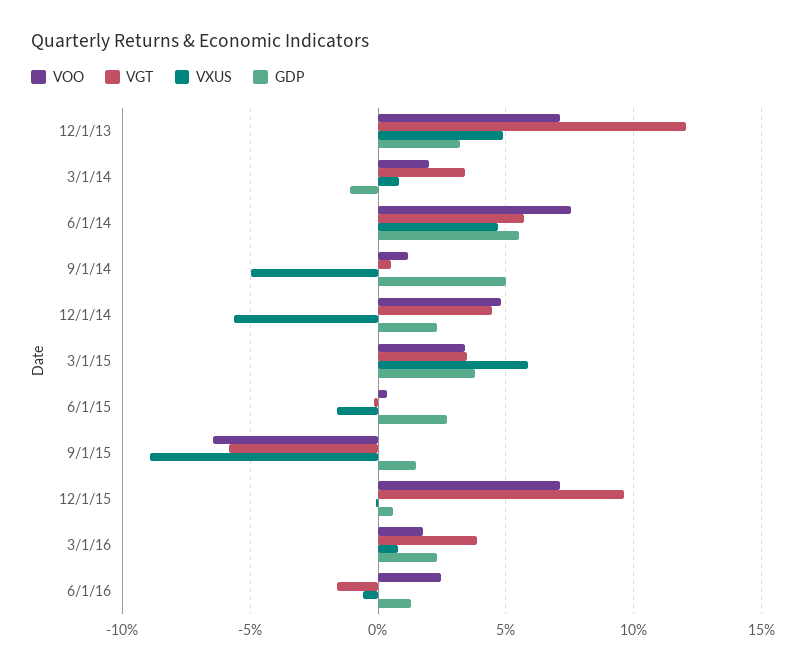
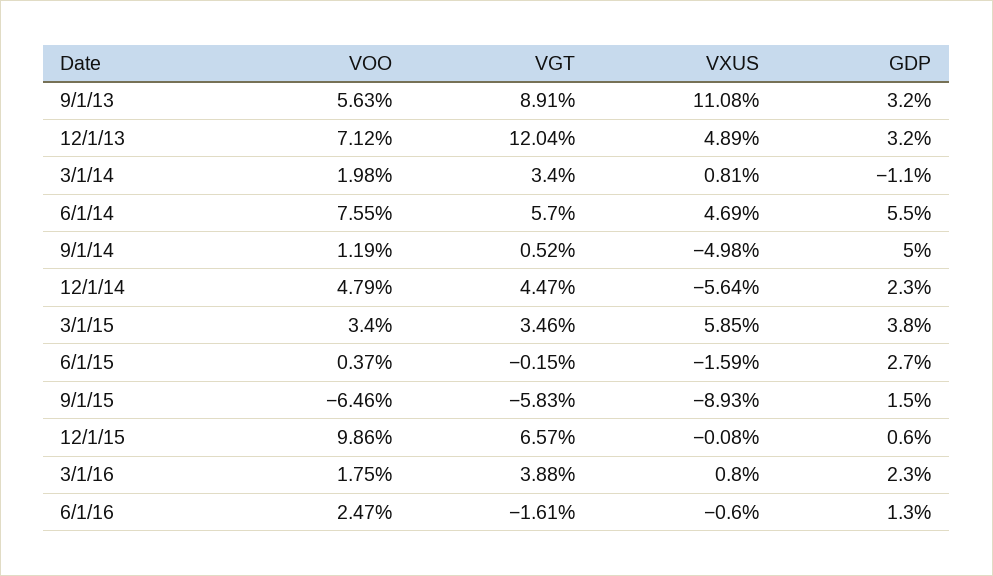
  {
    "VOO": {
      "12/1/13": 7.12,
      "3/1/14": 1.98,
      "6/1/14": 7.55,
      "9/1/14": 1.19,
      "12/1/14": 4.79,
      "3/1/15": 3.4,
      "6/1/15": 0.37,
      "9/1/15": -6.46,
-     "12/1/15": 7,
+     "12/1/15": 9.86,
      "3/1/16": 1.75,
-     "6/1/16": 2.47
+     "6/1/16": 2.47,
+     "9/1/13": 5.63
    },
    "VGT": {
      "12/1/13": 12.04,
      "3/1/14": 3.4,
      "6/1/14": 5.7,
      "9/1/14": 0.52,
      "12/1/14": 4.47,
      "3/1/15": 3.46,
      "6/1/15": -0.15,
      "9/1/15": -5.83,
-     "12/1/15": 9.5,
+     "12/1/15": 6.57,
      "3/1/16": 3.88,
-     "6/1/16": -1.61
+     "6/1/16": -1.61,
+     "9/1/13": 8.91
    },
    "VXUS": {
      "12/1/13": 4.89,
      "3/1/14": 0.81,
      "6/1/14": 4.69,
      "9/1/14": -4.98,
      "12/1/14": -5.64,
      "3/1/15": 5.85,
      "6/1/15": -1.59,
      "9/1/15": -8.93,
      "12/1/15": -0.08,
      "3/1/16": 0.8,
-     "6/1/16": -0.6
+     "6/1/16": -0.6,
+     "9/1/13": 11.08
    },
    "GDP": {
      "12/1/13": 3.2,
      "3/1/14": -1.1,
      "6/1/14": 5.5,
      "9/1/14": 5,
      "12/1/14": 2.3,
      "3/1/15": 3.8,
      "6/1/15": 2.7,
      "9/1/15": 1.5,
      "12/1/15": 0.6,
      "3/1/16": 2.3,
-     "6/1/16": 1.3
+     "6/1/16": 1.3,
+     "9/1/13": 3.2
    }
  }

